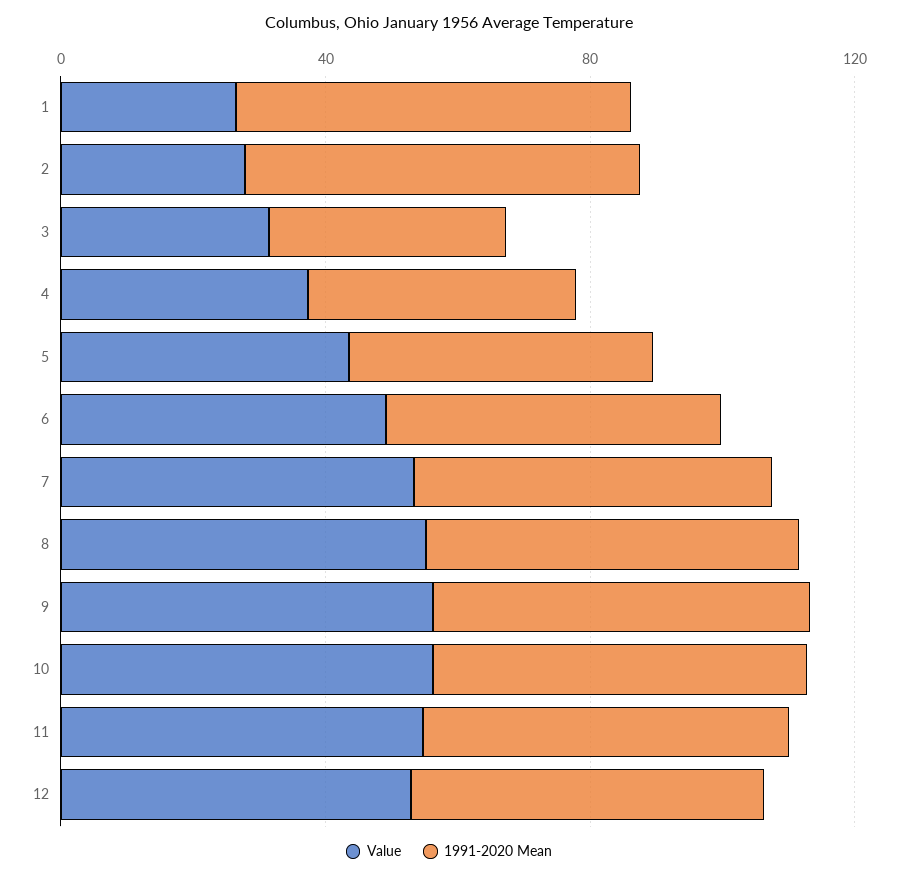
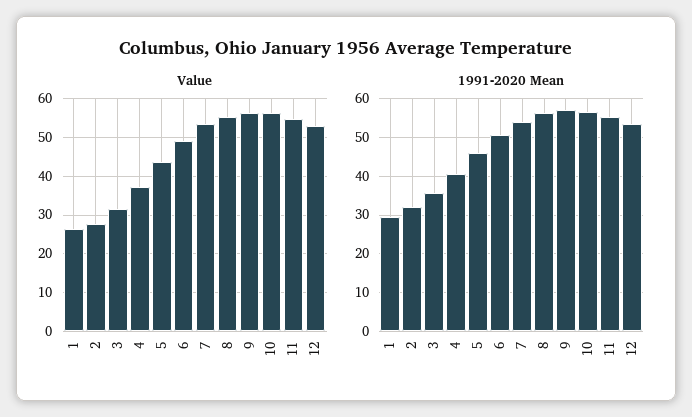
  {
    "Value": {
      "1": 26,
      "2": 28,
      "3": 32,
      "4": 38,
      "5": 44,
      "6": 50,
      "7": 54,
      "8": 56,
      "9": 56,
      "10": 56,
      "11": 54,
      "12": 52
    },
    "1991-2020 Mean": {
-     "1": 60,
+     "1": 30,
-     "2": 60,
+     "2": 32,
      "3": 36,
      "4": 40,
      "5": 46,
      "6": 50,
      "7": 54,
      "8": 56,
      "9": 58,
      "10": 56,
      "11": 56,
      "12": 54
    }
  }

